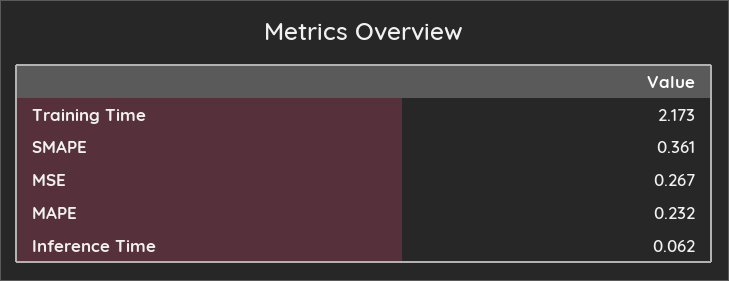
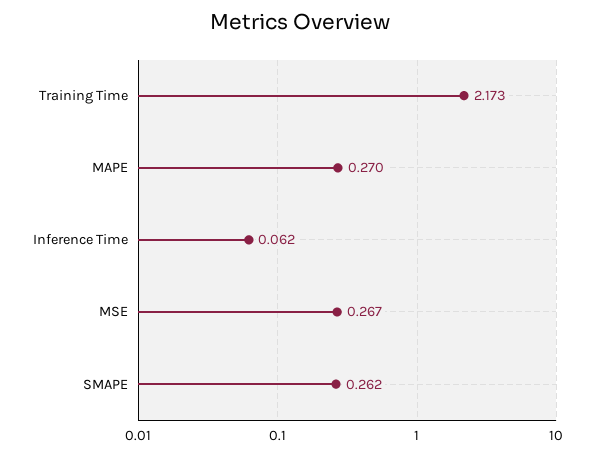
  {
    "Training Time": 2.173,
-   "SMAPE": 0.361,
+   "SMAPE": 0.262,
    "MSE": 0.267,
-   "MAPE": 0.232,
+   "MAPE": 0.27,
    "Inference Time": 0.062
  }

